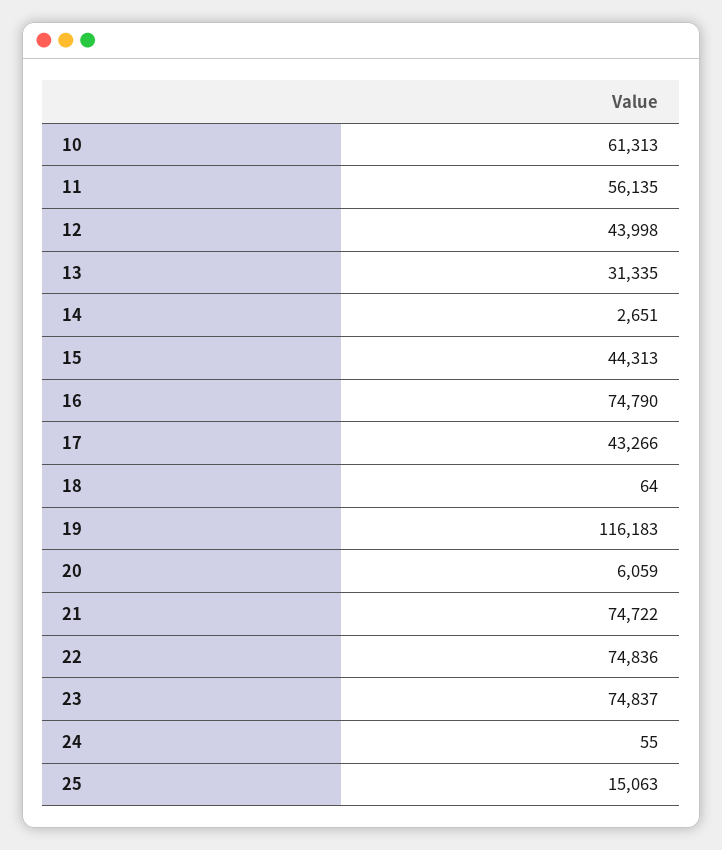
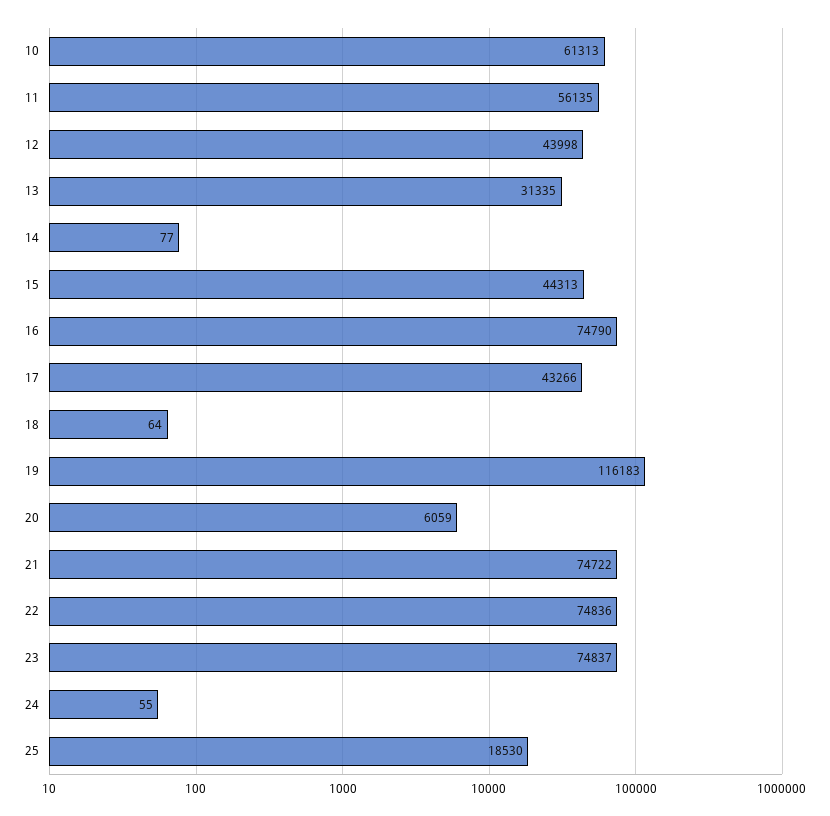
  {
    "10": 61313,
    "11": 56135,
    "12": 43998,
    "13": 31335,
-   "14": 2651,
+   "14": 77,
    "15": 44313,
    "16": 74790,
    "17": 43266,
    "18": 64,
    "19": 116183,
    "20": 6059,
    "21": 74722,
    "22": 74836,
    "23": 74837,
    "24": 55,
-   "25": 15063
+   "25": 18530
  }

